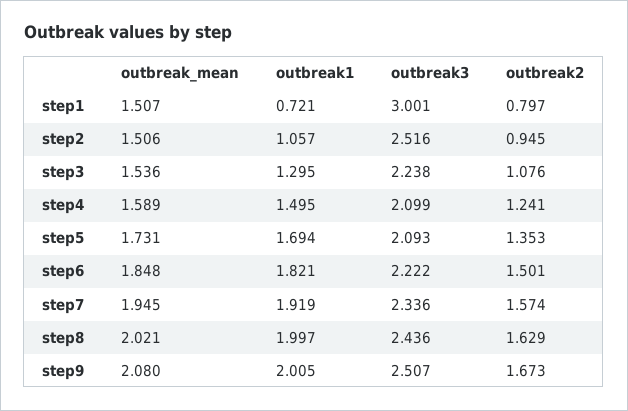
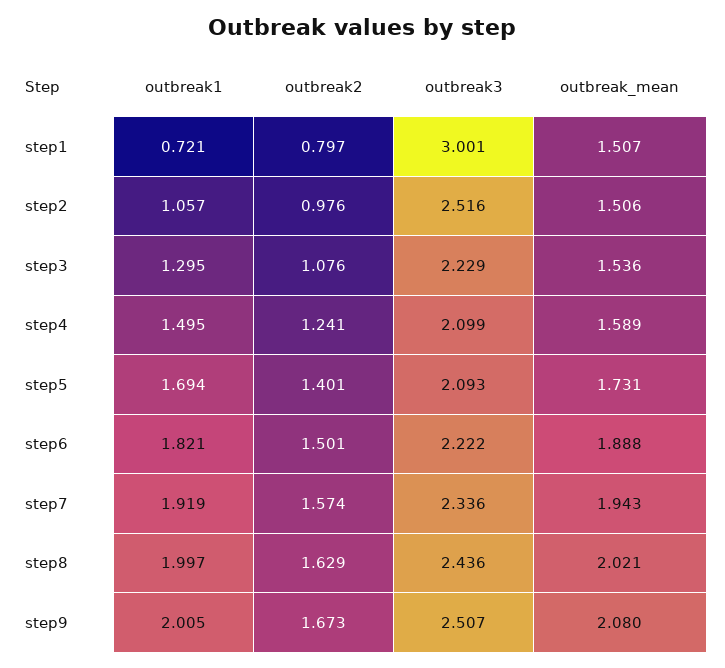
  {
    "outbreak_mean": {
      "step1": 1.507,
      "step2": 1.506,
      "step3": 1.536,
      "step4": 1.589,
      "step5": 1.731,
-     "step6": 1.848,
+     "step6": 1.888,
-     "step7": 1.945,
+     "step7": 1.943,
      "step8": 2.021,
      "step9": 2.08
    },
    "outbreak1": {
      "step1": 0.721,
      "step2": 1.057,
      "step3": 1.295,
      "step4": 1.495,
      "step5": 1.694,
      "step6": 1.821,
      "step7": 1.919,
      "step8": 1.997,
      "step9": 2.005
    },
    "outbreak3": {
      "step1": 3.001,
      "step2": 2.516,
-     "step3": 2.238,
+     "step3": 2.229,
      "step4": 2.099,
      "step5": 2.093,
      "step6": 2.222,
      "step7": 2.336,
      "step8": 2.436,
      "step9": 2.507
    },
    "outbreak2": {
      "step1": 0.797,
-     "step2": 0.945,
+     "step2": 0.976,
      "step3": 1.076,
      "step4": 1.241,
-     "step5": 1.353,
+     "step5": 1.401,
      "step6": 1.501,
      "step7": 1.574,
      "step8": 1.629,
      "step9": 1.673
    }
  }

